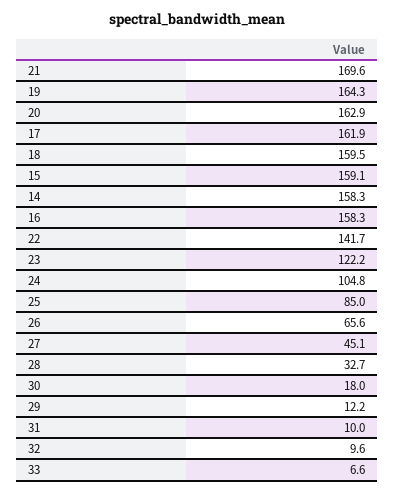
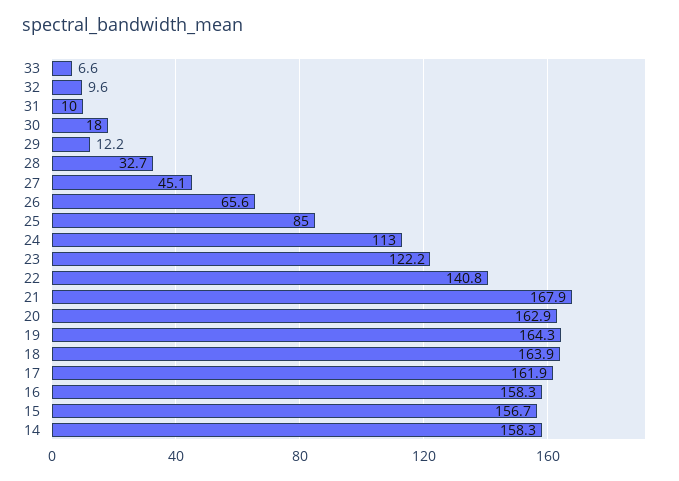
  {
-   "21": 169.6,
+   "21": 167.9,
    "19": 164.3,
    "20": 162.9,
    "17": 161.9,
-   "18": 159.5,
+   "18": 163.9,
-   "15": 159.1,
+   "15": 156.7,
    "14": 158.3,
    "16": 158.3,
-   "22": 141.7,
+   "22": 140.8,
    "23": 122.2,
-   "24": 104.8,
+   "24": 113,
    "25": 85,
    "26": 65.6,
    "27": 45.1,
    "28": 32.7,
    "30": 18,
    "29": 12.2,
    "31": 10,
    "32": 9.6,
    "33": 6.6
  }

